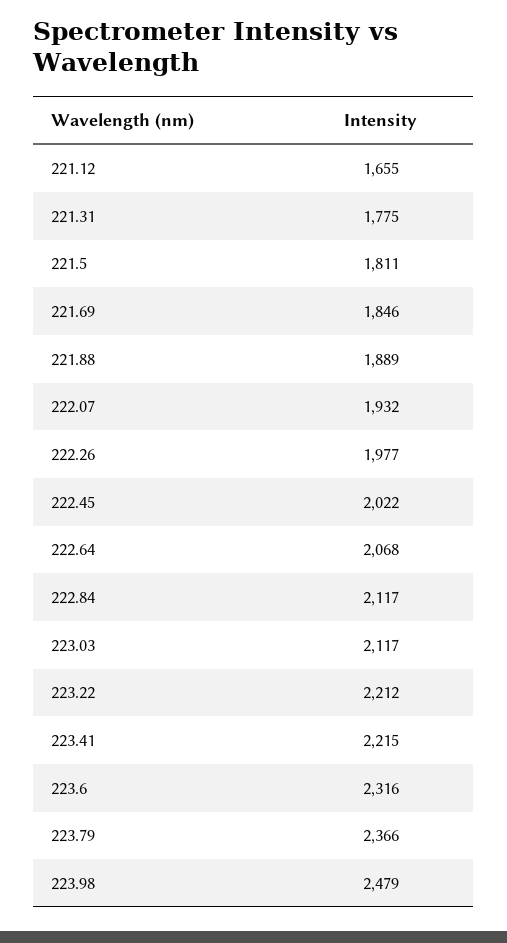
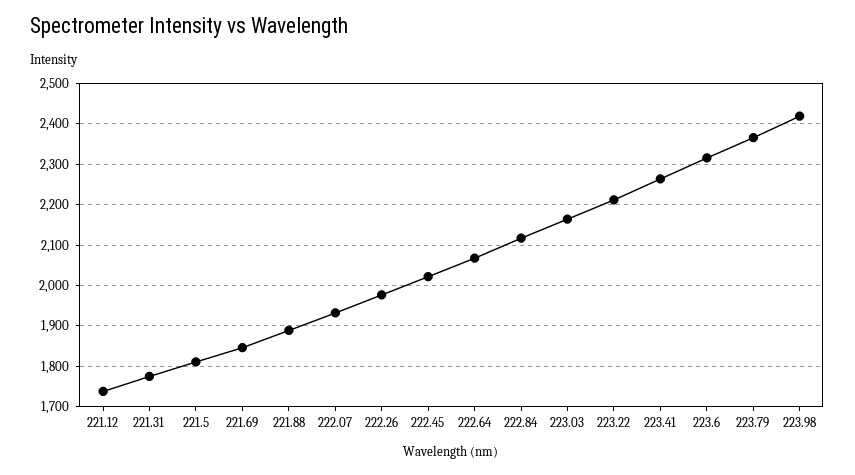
  {
-   "221.12": 1655,
+   "221.12": 1740,
    "221.31": 1775,
    "221.5": 1811,
    "221.69": 1846,
    "221.88": 1889,
    "222.07": 1932,
    "222.26": 1977,
    "222.45": 2022,
    "222.64": 2068,
    "222.84": 2117,
-   "223.03": 2117,
+   "223.03": 2160,
    "223.22": 2212,
-   "223.41": 2215,
+   "223.41": 2260,
    "223.6": 2316,
    "223.79": 2366,
-   "223.98": 2479
+   "223.98": 2420
  }

